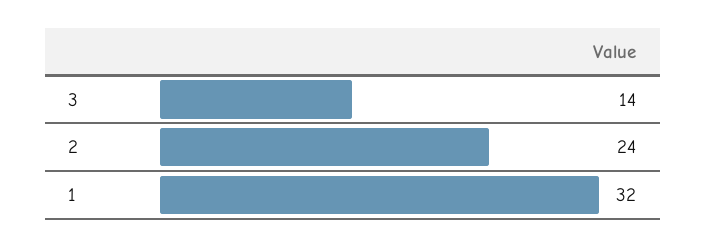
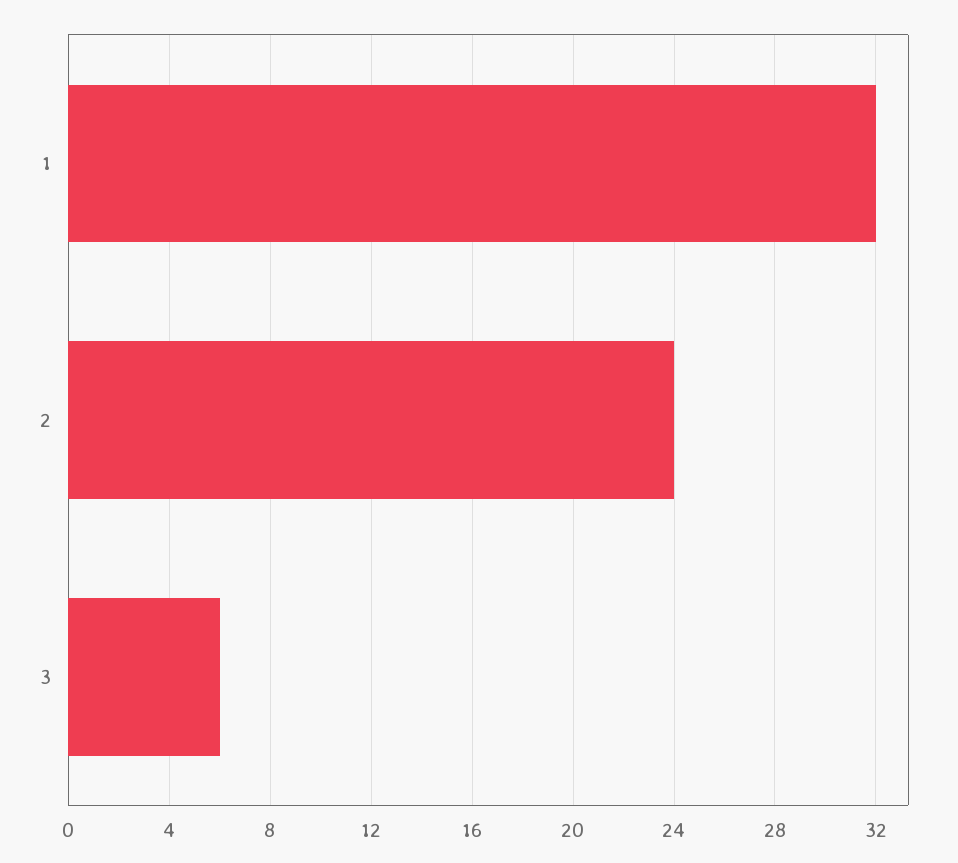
  {
-   "3": 14,
+   "3": 6,
    "2": 24,
    "1": 32
  }

